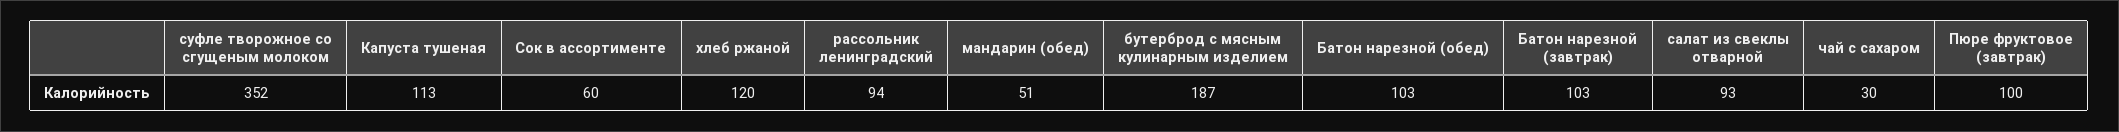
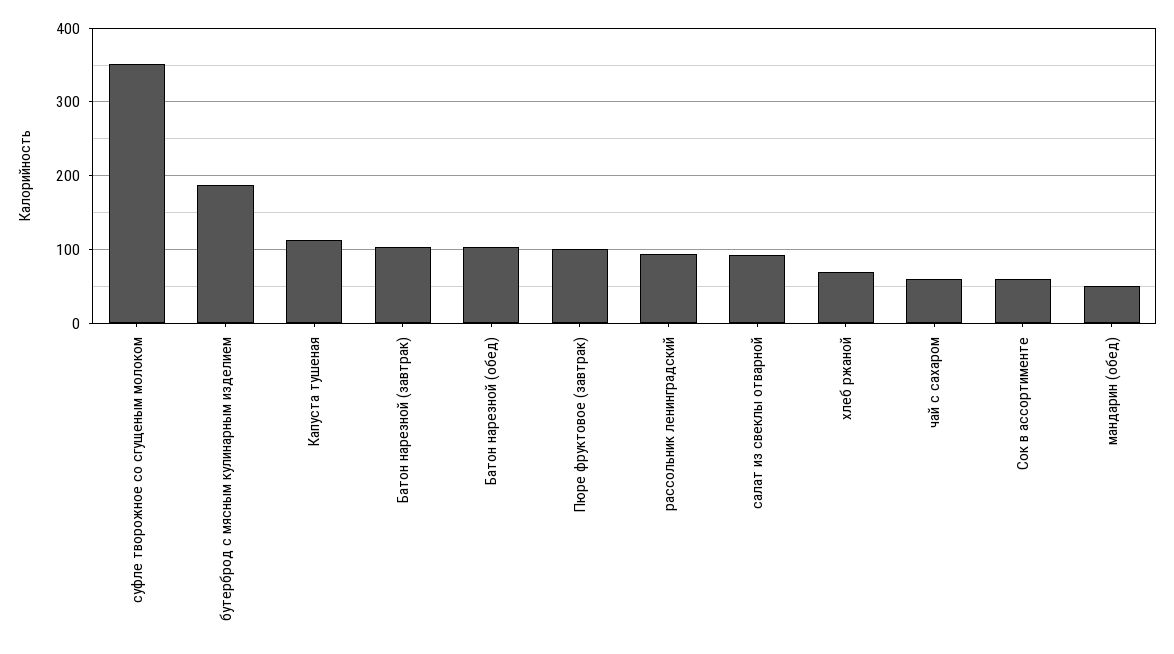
  {
    "суфле творожное со сгущеным молоком": 352,
    "Капуста тушеная": 113,
    "Сок в ассортименте": 60,
-   "хлеб ржаной": 120,
+   "хлеб ржаной": 70,
    "рассольник ленинградский": 94,
    "мандарин (обед)": 51,
    "бутерброд с мясным кулинарным изделием": 187,
    "Батон нарезной (обед)": 103,
    "Батон нарезной (завтрак)": 103,
    "салат из свеклы отварной": 93,
-   "чай с сахаром": 30,
+   "чай с сахаром": 60,
    "Пюре фруктовое (завтрак)": 100
  }

